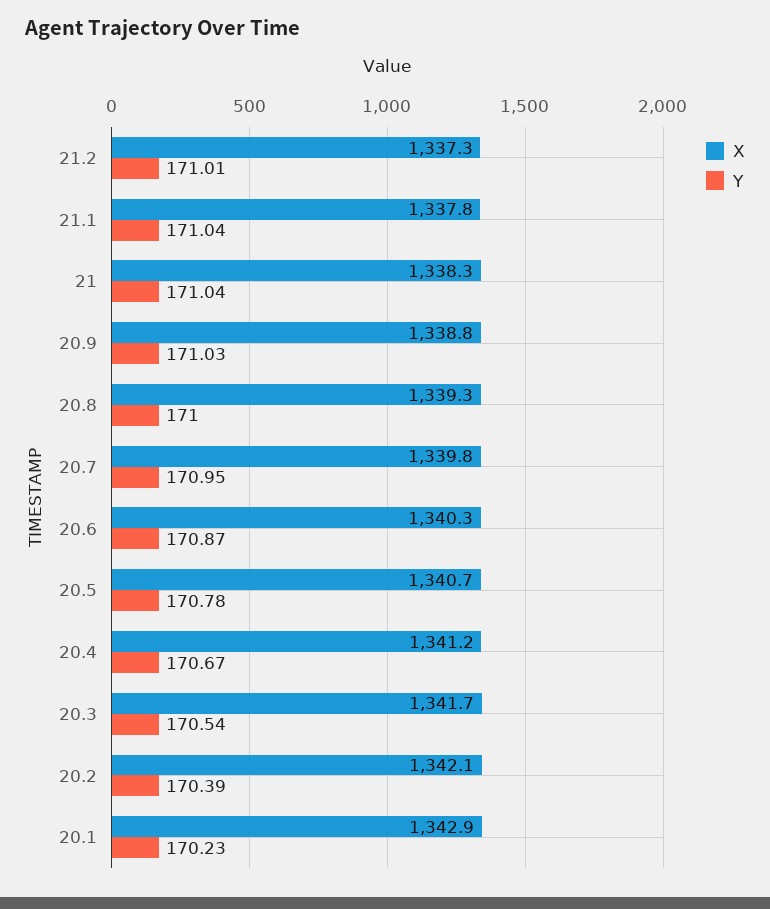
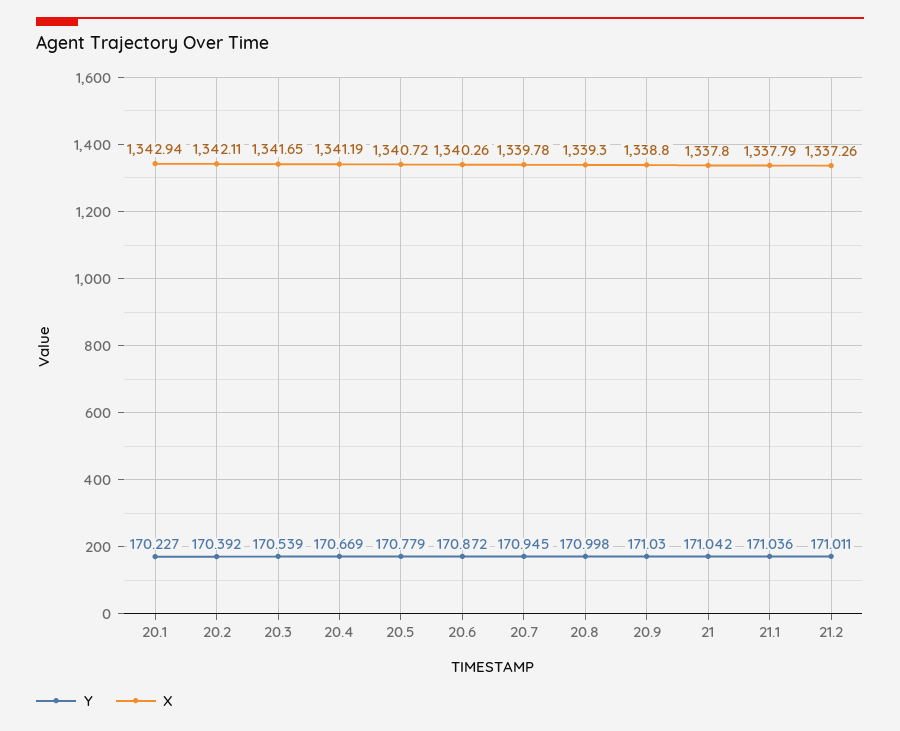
  {
    "X": {
      "21.2": 1337.26,
      "21.1": 1337.79,
-     "21": 1338.3,
+     "21": 1337.8,
      "20.9": 1338.8,
      "20.8": 1339.3,
      "20.7": 1339.78,
      "20.6": 1340.26,
      "20.5": 1340.72,
      "20.4": 1341.19,
      "20.3": 1341.65,
      "20.2": 1342.11,
      "20.1": 1342.94
    },
    "Y": {
      "21.2": 171.011,
      "21.1": 171.036,
      "21": 171.042,
      "20.9": 171.03,
      "20.8": 170.998,
      "20.7": 170.945,
      "20.6": 170.872,
      "20.5": 170.779,
      "20.4": 170.669,
      "20.3": 170.539,
      "20.2": 170.392,
      "20.1": 170.227
    }
  }

